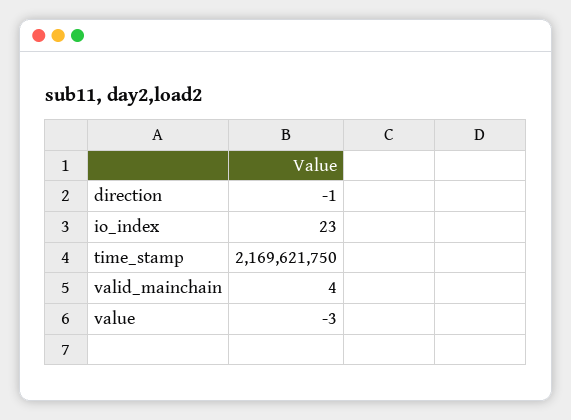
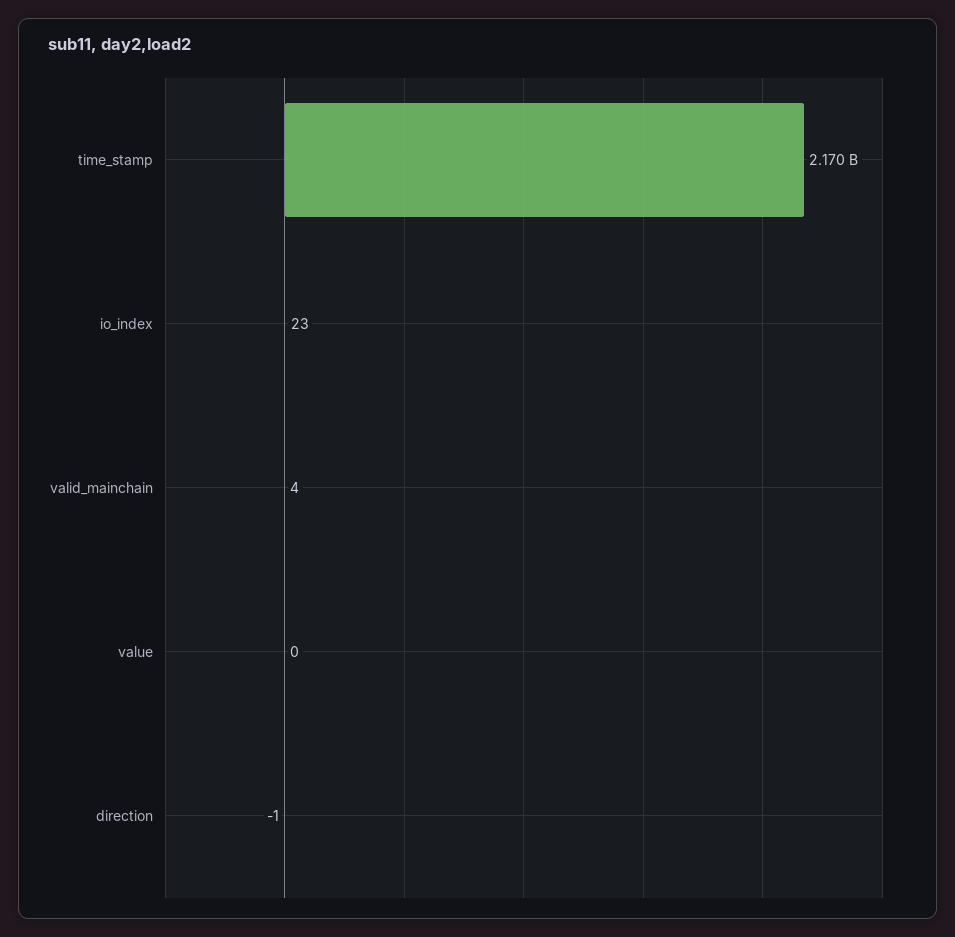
  {
    "direction": -1,
    "io_index": 23,
    "time_stamp": 2169621750,
    "valid_mainchain": 4,
-   "value": -3
+   "value": 0
  }

